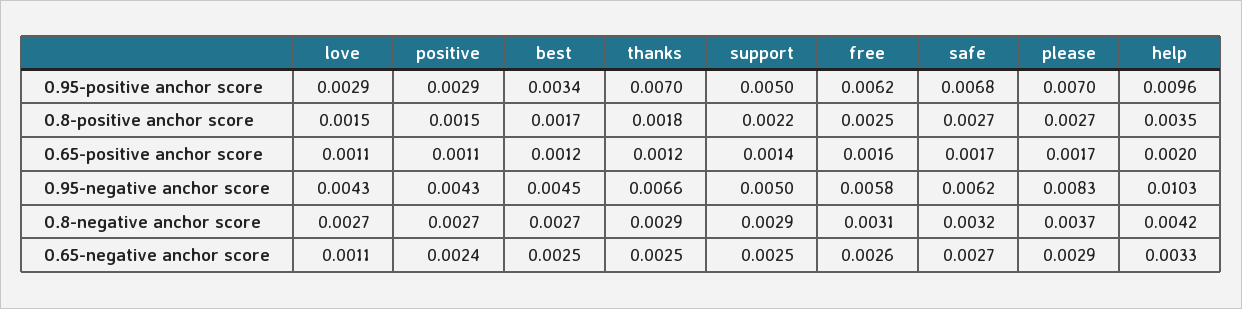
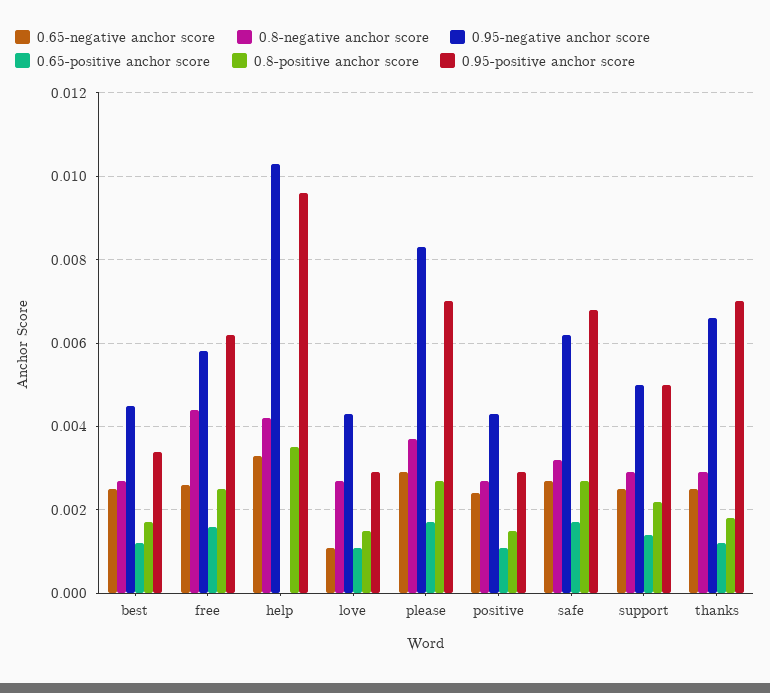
  {
    "0.95-positive anchor score": {
      "love": 0.0029,
      "positive": 0.0029,
      "best": 0.0034,
      "thanks": 0.007,
      "support": 0.005,
      "free": 0.0062,
      "safe": 0.0068,
      "please": 0.007,
      "help": 0.0096
    },
    "0.8-positive anchor score": {
      "love": 0.0015,
      "positive": 0.0015,
      "best": 0.0017,
      "thanks": 0.0018,
      "support": 0.0022,
      "free": 0.0025,
      "safe": 0.0027,
      "please": 0.0027,
      "help": 0.0035
    },
    "0.65-positive anchor score": {
      "love": 0.0011,
      "positive": 0.0011,
      "best": 0.0012,
      "thanks": 0.0012,
      "support": 0.0014,
      "free": 0.0016,
      "safe": 0.0017,
      "please": 0.0017,
-     "help": 0.002
+     "help": 0
    },
    "0.95-negative anchor score": {
      "love": 0.0043,
      "positive": 0.0043,
      "best": 0.0045,
      "thanks": 0.0066,
      "support": 0.005,
      "free": 0.0058,
      "safe": 0.0062,
      "please": 0.0083,
      "help": 0.0103
    },
    "0.8-negative anchor score": {
      "love": 0.0027,
      "positive": 0.0027,
      "best": 0.0027,
      "thanks": 0.0029,
      "support": 0.0029,
-     "free": 0.0031,
+     "free": 0.0045,
      "safe": 0.0032,
      "please": 0.0037,
      "help": 0.0042
    },
    "0.65-negative anchor score": {
      "love": 0.0011,
      "positive": 0.0024,
      "best": 0.0025,
      "thanks": 0.0025,
      "support": 0.0025,
      "free": 0.0026,
      "safe": 0.0027,
      "please": 0.0029,
      "help": 0.0033
    }
  }

